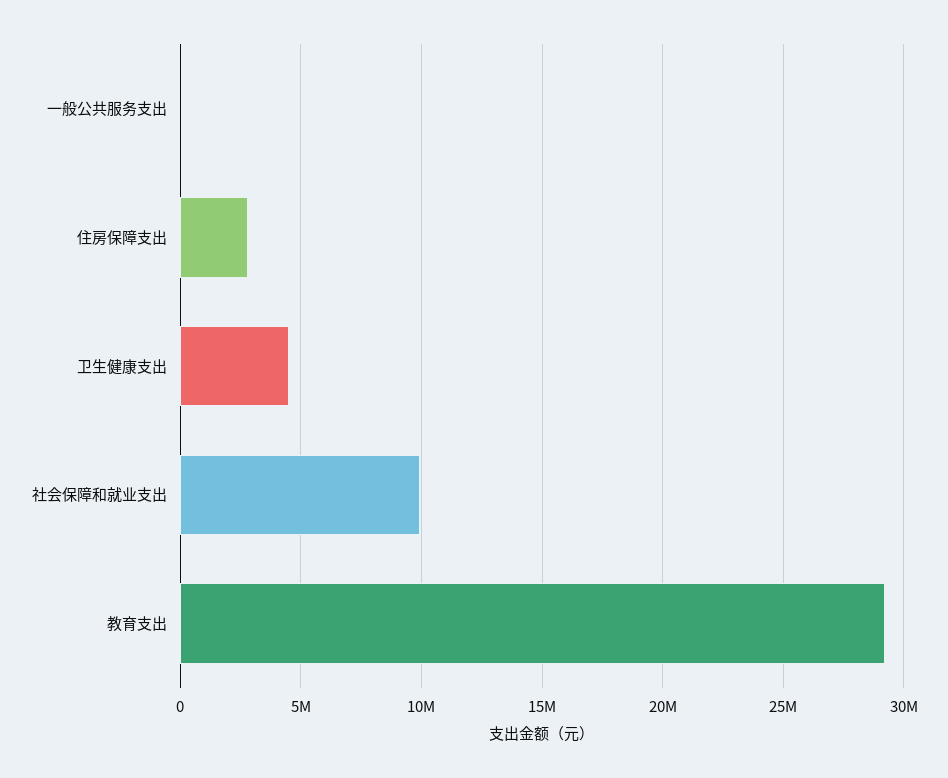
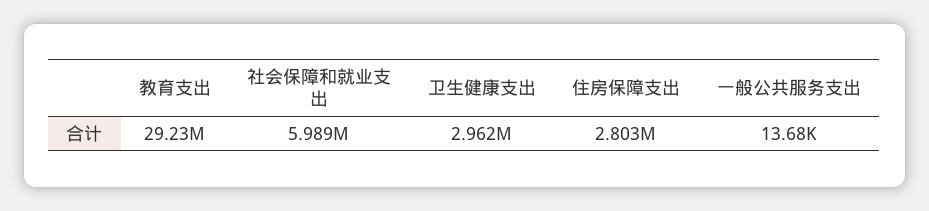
  {
    "一般公共服务支出": 13680,
    "住房保障支出": 2803000,
-   "卫生健康支出": 4500000,
+   "卫生健康支出": 2962000,
-   "社会保障和就业支出": 10000000,
+   "社会保障和就业支出": 5989000,
    "教育支出": 29230000
  }

